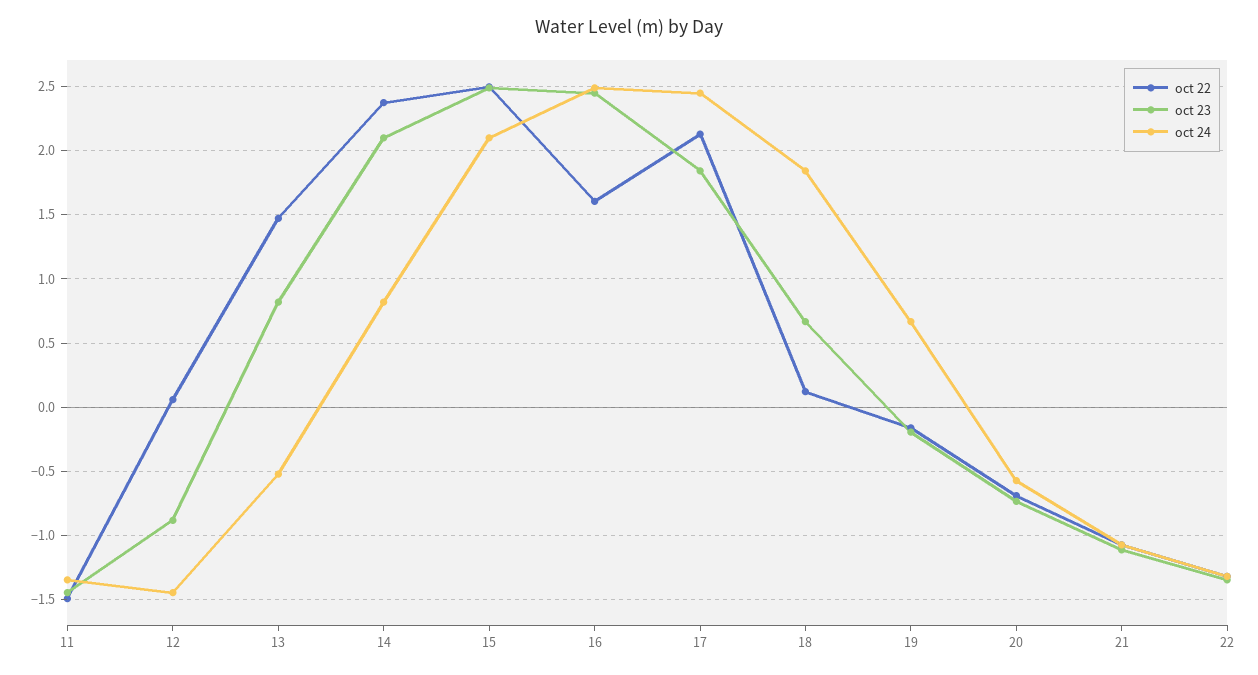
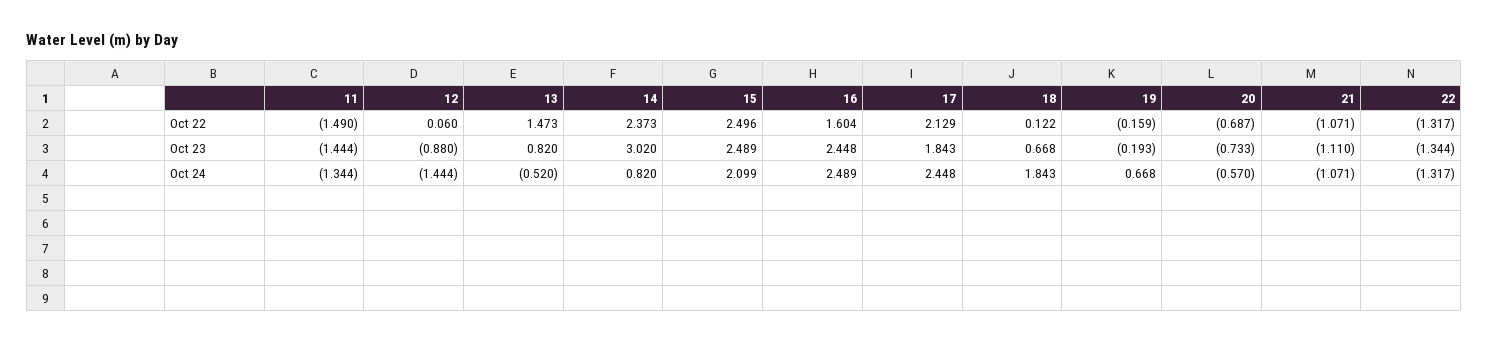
  {
    "oct 22": {
      "11": -1.49,
      "12": 0.06,
      "13": 1.473,
      "14": 2.373,
      "15": 2.496,
      "16": 1.604,
      "17": 2.129,
      "18": 0.122,
      "19": -0.159,
      "20": -0.687,
      "21": -1.071,
      "22": -1.317
    },
    "oct 23": {
      "11": -1.444,
      "12": -0.88,
      "13": 0.82,
-     "14": 2.1,
+     "14": 3.02,
      "15": 2.489,
      "16": 2.448,
      "17": 1.843,
      "18": 0.668,
      "19": -0.193,
      "20": -0.733,
      "21": -1.11,
      "22": -1.344
    },
    "oct 24": {
      "11": -1.344,
      "12": -1.444,
      "13": -0.52,
      "14": 0.82,
      "15": 2.099,
      "16": 2.489,
      "17": 2.448,
      "18": 1.843,
      "19": 0.668,
      "20": -0.57,
      "21": -1.071,
      "22": -1.317
    }
  }

